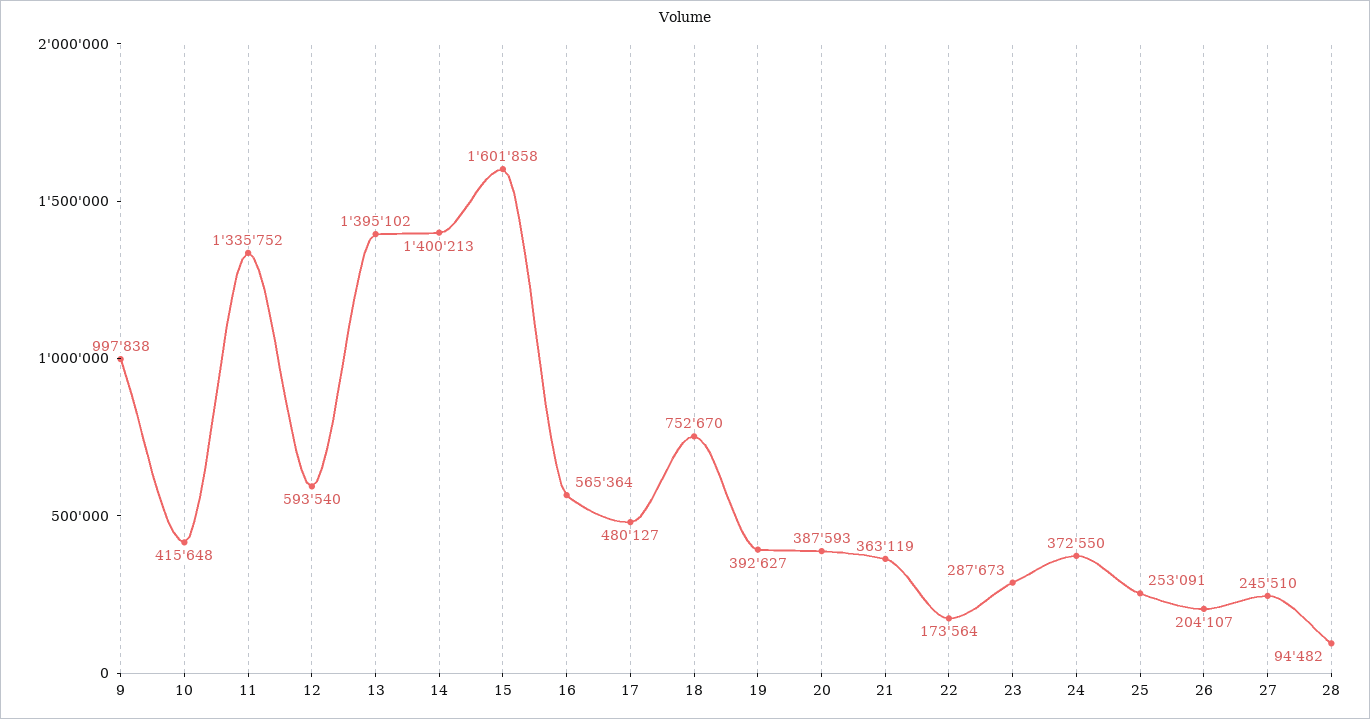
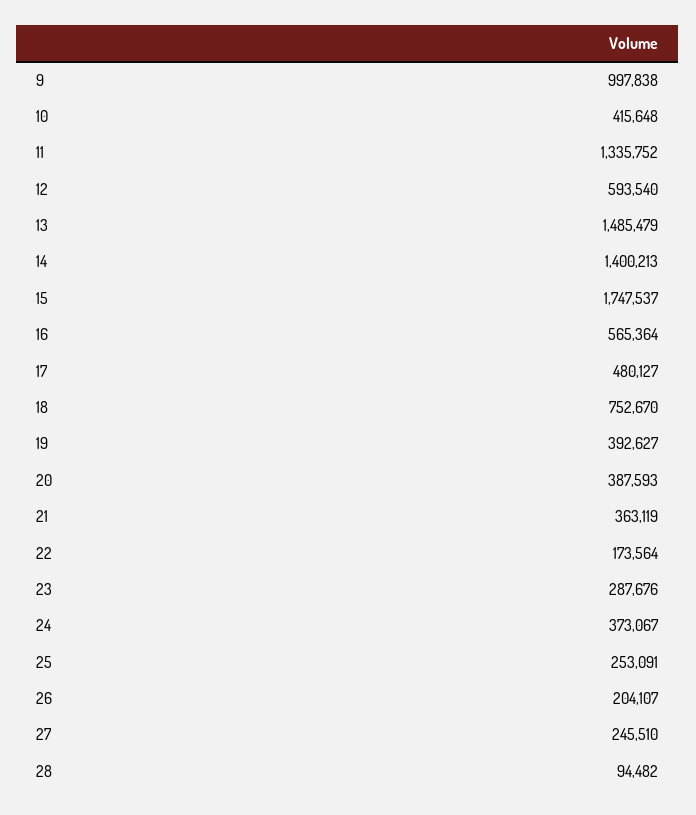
  {
    "9": 997838,
    "10": 415648,
    "11": 1335752,
    "12": 593540,
-   "13": 1395102,
+   "13": 1485479,
    "14": 1400213,
-   "15": 1601858,
+   "15": 1747537,
    "16": 565364,
    "17": 480127,
    "18": 752670,
    "19": 392627,
    "20": 387593,
    "21": 363119,
    "22": 173564,
-   "23": 287673,
+   "23": 287676,
-   "24": 372550,
+   "24": 373067,
    "25": 253091,
    "26": 204107,
    "27": 245510,
    "28": 94482
  }

